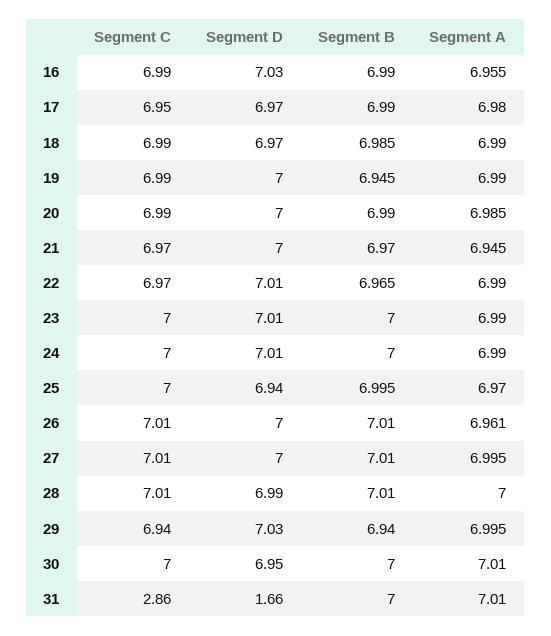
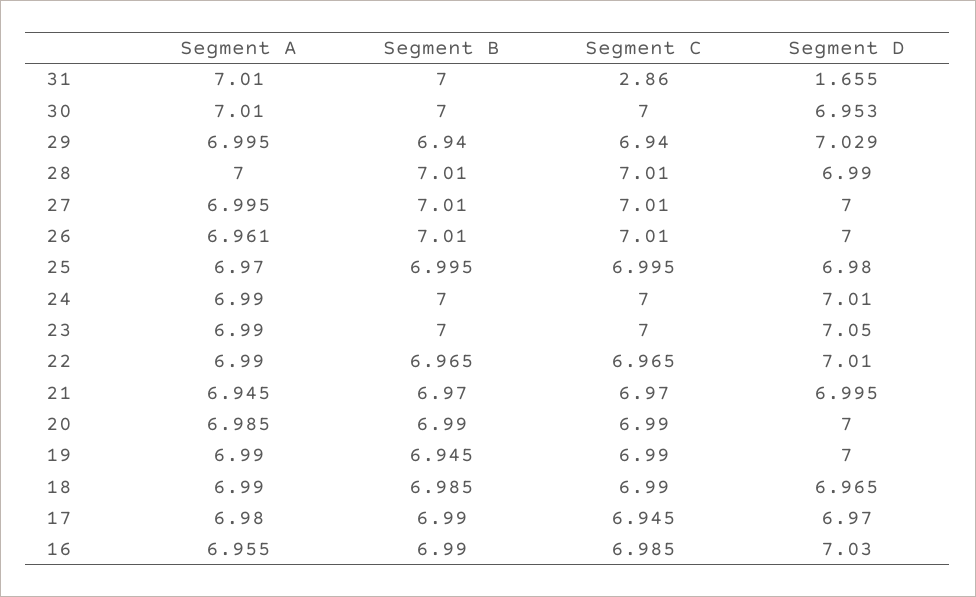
  {
    "Segment C": {
      "16": 6.985,
      "17": 6.945,
      "18": 6.99,
      "19": 6.99,
      "20": 6.99,
      "21": 6.97,
      "22": 6.965,
      "23": 7,
      "24": 7,
      "25": 6.995,
      "26": 7.01,
      "27": 7.01,
      "28": 7.01,
      "29": 6.94,
      "30": 7,
      "31": 2.86
    },
    "Segment D": {
      "16": 7.03,
      "17": 6.97,
      "18": 6.965,
      "19": 7,
      "20": 7,
      "21": 6.995,
      "22": 7.01,
-     "23": 7.01,
+     "23": 7.05,
      "24": 7.01,
-     "25": 6.94,
+     "25": 6.98,
      "26": 7,
      "27": 7,
      "28": 6.99,
      "29": 7.029,
      "30": 6.953,
      "31": 1.655
    },
    "Segment B": {
      "16": 6.99,
      "17": 6.99,
      "18": 6.985,
      "19": 6.945,
      "20": 6.99,
      "21": 6.97,
      "22": 6.965,
      "23": 7,
      "24": 7,
      "25": 6.995,
      "26": 7.01,
      "27": 7.01,
      "28": 7.01,
      "29": 6.94,
      "30": 7,
      "31": 7
    },
    "Segment A": {
      "16": 6.955,
      "17": 6.98,
      "18": 6.99,
      "19": 6.99,
      "20": 6.985,
      "21": 6.945,
      "22": 6.99,
      "23": 6.99,
      "24": 6.99,
      "25": 6.97,
      "26": 6.961,
      "27": 6.995,
      "28": 7,
      "29": 6.995,
      "30": 7.01,
      "31": 7.01
    }
  }

